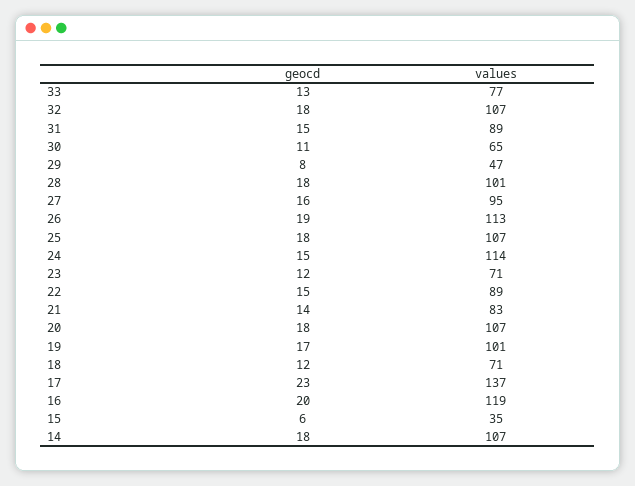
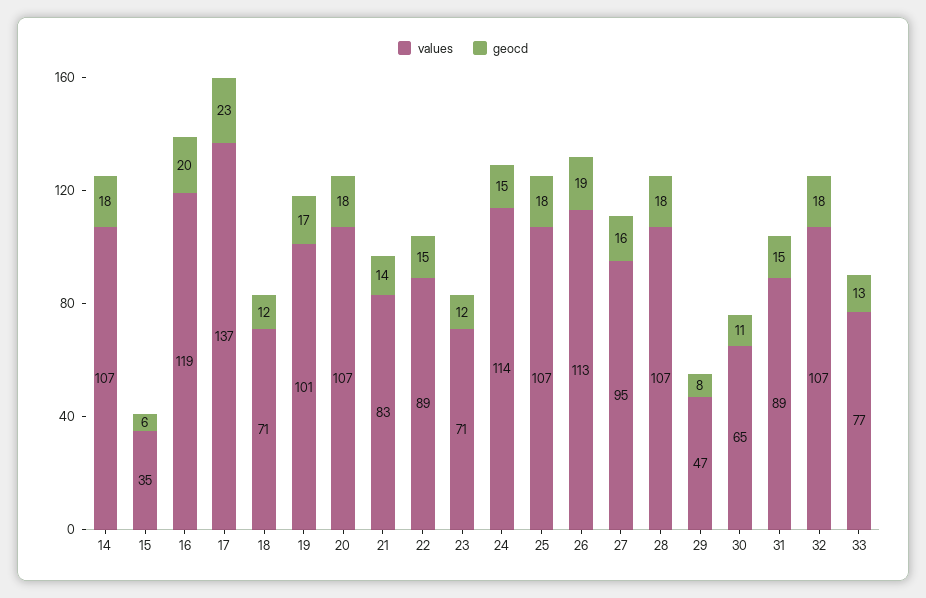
  {
    "geocd": {
      "33": 13,
      "32": 18,
      "31": 15,
      "30": 11,
      "29": 8,
      "28": 18,
      "27": 16,
      "26": 19,
      "25": 18,
      "24": 15,
      "23": 12,
      "22": 15,
      "21": 14,
      "20": 18,
      "19": 17,
      "18": 12,
      "17": 23,
      "16": 20,
      "15": 6,
      "14": 18
    },
    "values": {
      "33": 77,
      "32": 107,
      "31": 89,
      "30": 65,
      "29": 47,
-     "28": 101,
+     "28": 107,
      "27": 95,
      "26": 113,
      "25": 107,
      "24": 114,
      "23": 71,
      "22": 89,
      "21": 83,
      "20": 107,
      "19": 101,
      "18": 71,
      "17": 137,
      "16": 119,
      "15": 35,
      "14": 107
    }
  }

